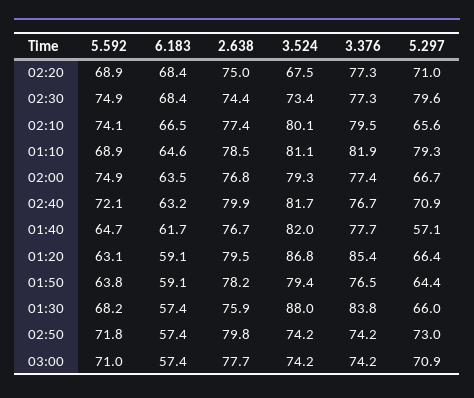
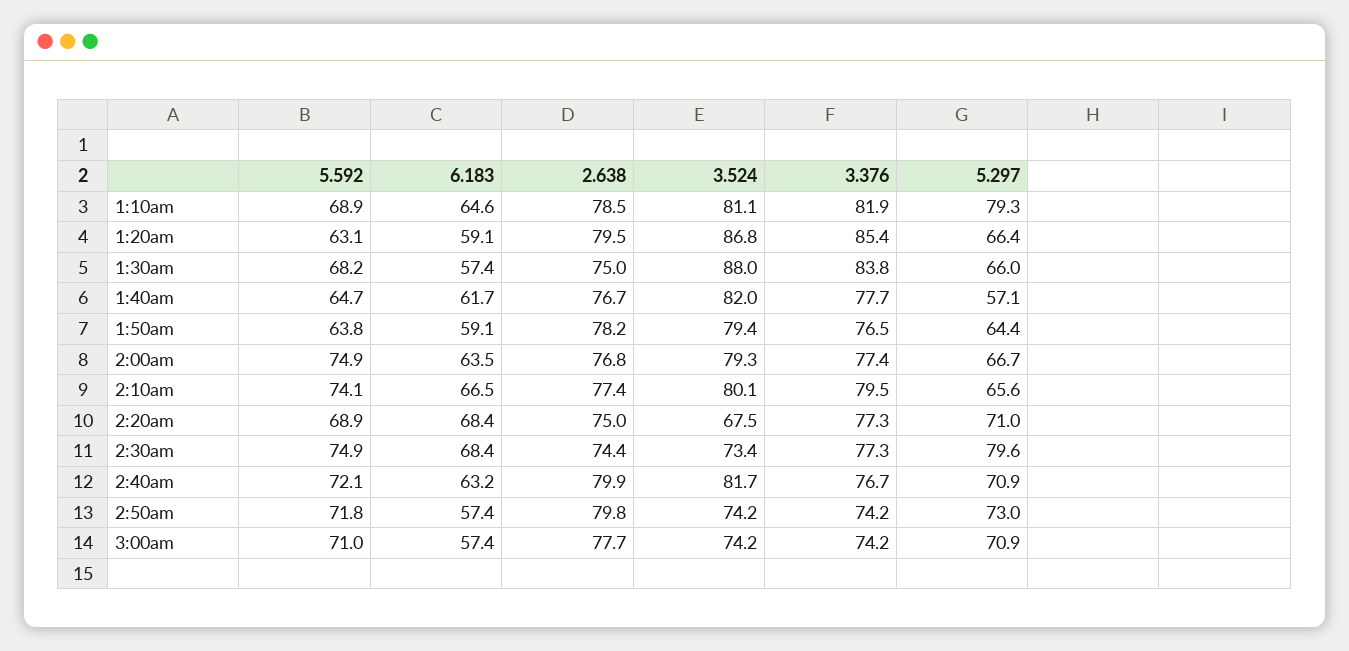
  {
    "5.592": {
      "02:20": 68.9,
      "02:30": 74.9,
      "02:10": 74.1,
      "01:10": 68.9,
      "02:00": 74.9,
      "02:40": 72.1,
      "01:40": 64.7,
      "01:20": 63.1,
      "01:50": 63.8,
      "01:30": 68.2,
      "02:50": 71.8,
      "03:00": 71
    },
    "6.183": {
      "02:20": 68.4,
      "02:30": 68.4,
      "02:10": 66.5,
      "01:10": 64.6,
      "02:00": 63.5,
      "02:40": 63.2,
      "01:40": 61.7,
      "01:20": 59.1,
      "01:50": 59.1,
      "01:30": 57.4,
      "02:50": 57.4,
      "03:00": 57.4
    },
    "2.638": {
      "02:20": 75,
      "02:30": 74.4,
      "02:10": 77.4,
      "01:10": 78.5,
      "02:00": 76.8,
      "02:40": 79.9,
      "01:40": 76.7,
      "01:20": 79.5,
      "01:50": 78.2,
-     "01:30": 75.9,
+     "01:30": 75,
      "02:50": 79.8,
      "03:00": 77.7
    },
    "3.524": {
      "02:20": 67.5,
      "02:30": 73.4,
      "02:10": 80.1,
      "01:10": 81.1,
      "02:00": 79.3,
      "02:40": 81.7,
      "01:40": 82,
      "01:20": 86.8,
      "01:50": 79.4,
      "01:30": 88,
      "02:50": 74.2,
      "03:00": 74.2
    },
    "3.376": {
      "02:20": 77.3,
      "02:30": 77.3,
      "02:10": 79.5,
      "01:10": 81.9,
      "02:00": 77.4,
      "02:40": 76.7,
      "01:40": 77.7,
      "01:20": 85.4,
      "01:50": 76.5,
      "01:30": 83.8,
      "02:50": 74.2,
      "03:00": 74.2
    },
    "5.297": {
      "02:20": 71,
      "02:30": 79.6,
      "02:10": 65.6,
      "01:10": 79.3,
      "02:00": 66.7,
      "02:40": 70.9,
      "01:40": 57.1,
      "01:20": 66.4,
      "01:50": 64.4,
      "01:30": 66,
      "02:50": 73,
      "03:00": 70.9
    }
  }

